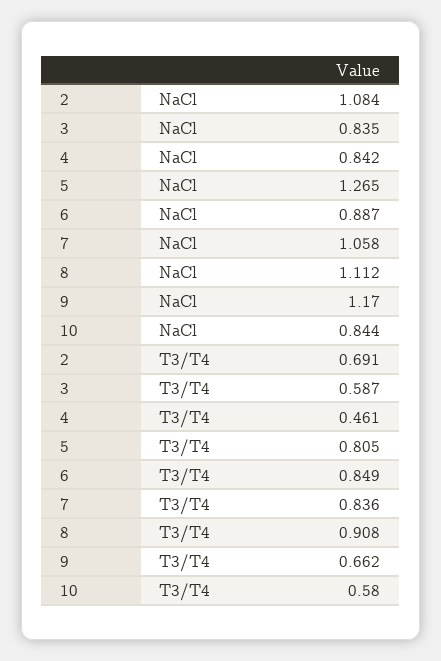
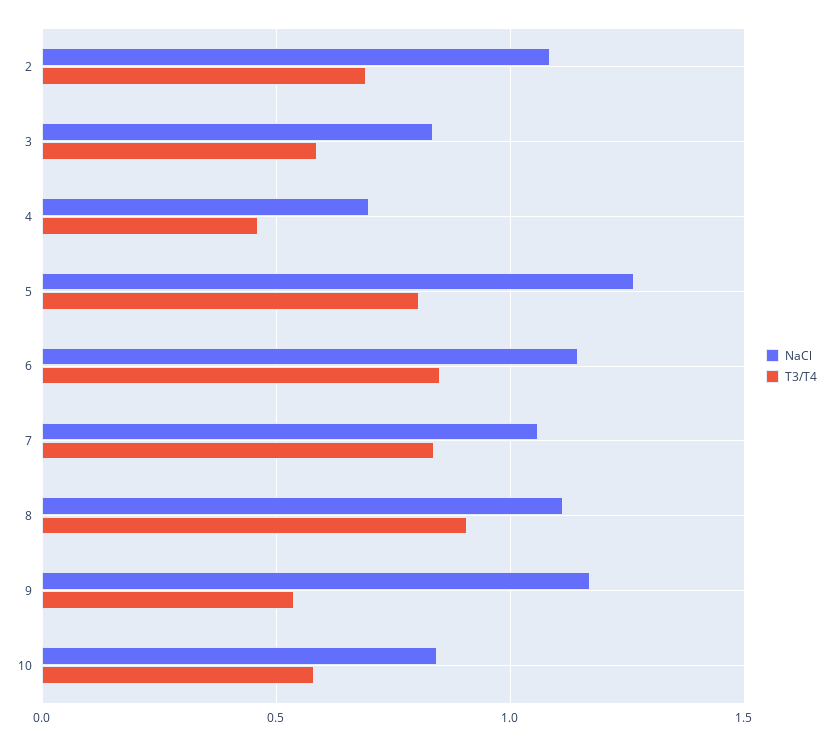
  {
    "NaCl": {
      "2": 1.084,
      "3": 0.835,
-     "4": 0.842,
+     "4": 0.7,
      "5": 1.265,
-     "6": 0.887,
+     "6": 1.15,
      "7": 1.058,
      "8": 1.112,
      "9": 1.17,
      "10": 0.844
    },
    "T3/T4": {
      "2": 0.691,
      "3": 0.587,
      "4": 0.461,
      "5": 0.805,
      "6": 0.849,
      "7": 0.836,
      "8": 0.908,
-     "9": 0.662,
+     "9": 0.55,
      "10": 0.58
    }
  }

